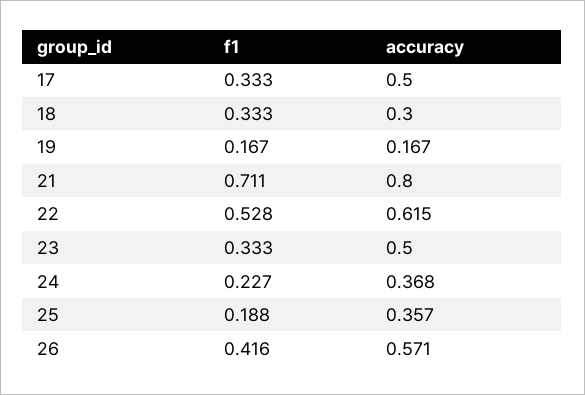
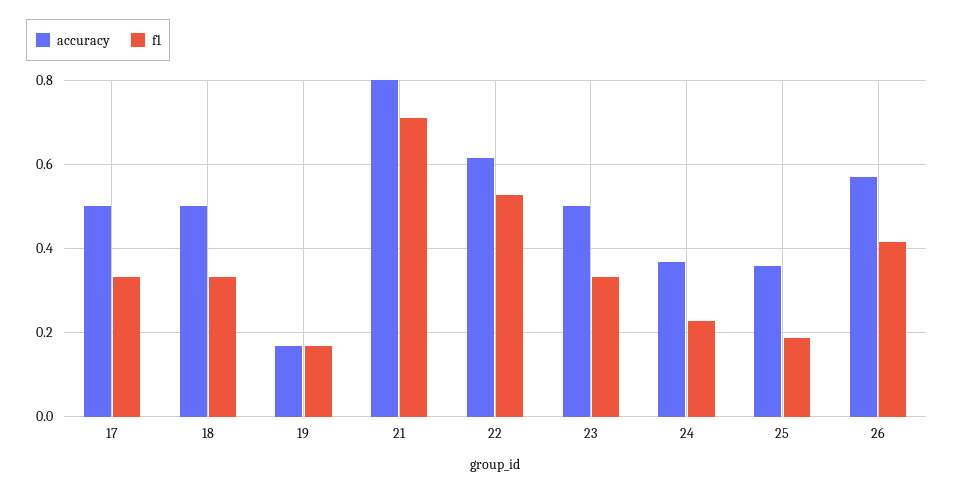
  {
    "f1": {
      "17": 0.333,
      "18": 0.333,
      "19": 0.167,
      "21": 0.711,
      "22": 0.528,
      "23": 0.333,
      "24": 0.227,
      "25": 0.188,
      "26": 0.416
    },
    "accuracy": {
      "17": 0.5,
-     "18": 0.3,
+     "18": 0.5,
      "19": 0.167,
      "21": 0.8,
      "22": 0.615,
      "23": 0.5,
      "24": 0.368,
      "25": 0.357,
      "26": 0.571
    }
  }

